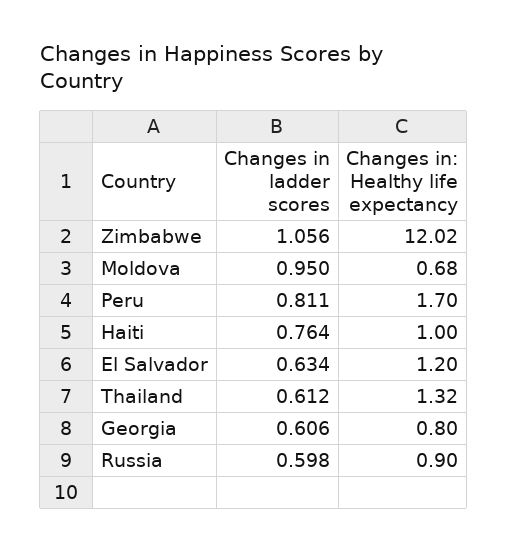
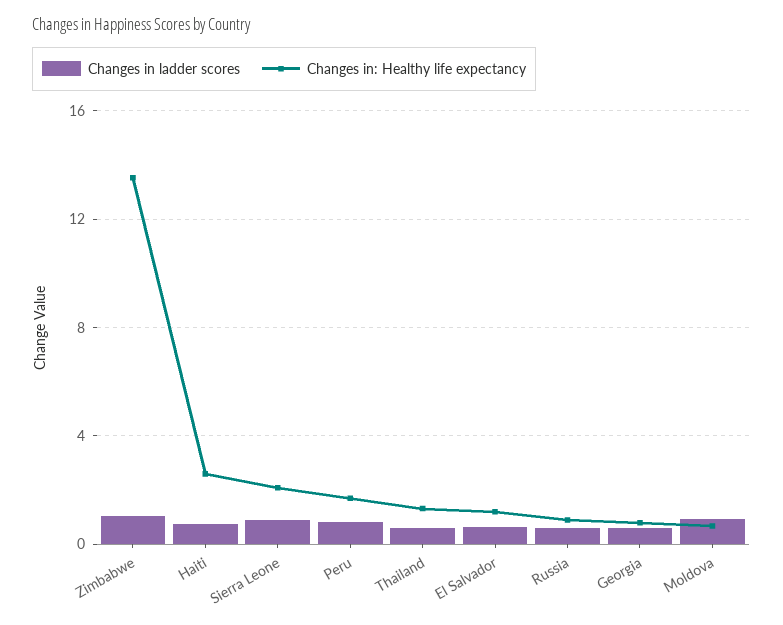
  {
    "Changes in ladder scores": {
      "Zimbabwe": 1.056,
      "Moldova": 0.95,
      "Peru": 0.811,
      "Haiti": 0.764,
      "El Salvador": 0.634,
      "Thailand": 0.612,
      "Georgia": 0.606,
-     "Russia": 0.598
+     "Russia": 0.598,
+     "Sierra Leone": 1
    },
    "Changes in: Healthy life expectancy": {
-     "Zimbabwe": 12.02,
+     "Zimbabwe": 13.5,
      "Moldova": 0.68,
      "Peru": 1.7,
-     "Haiti": 1,
+     "Haiti": 2.5,
      "El Salvador": 1.2,
      "Thailand": 1.32,
      "Georgia": 0.8,
-     "Russia": 0.9
+     "Russia": 0.9,
+     "Sierra Leone": 2
    }
  }

